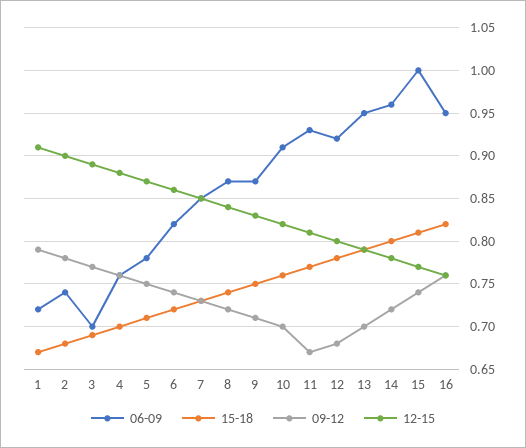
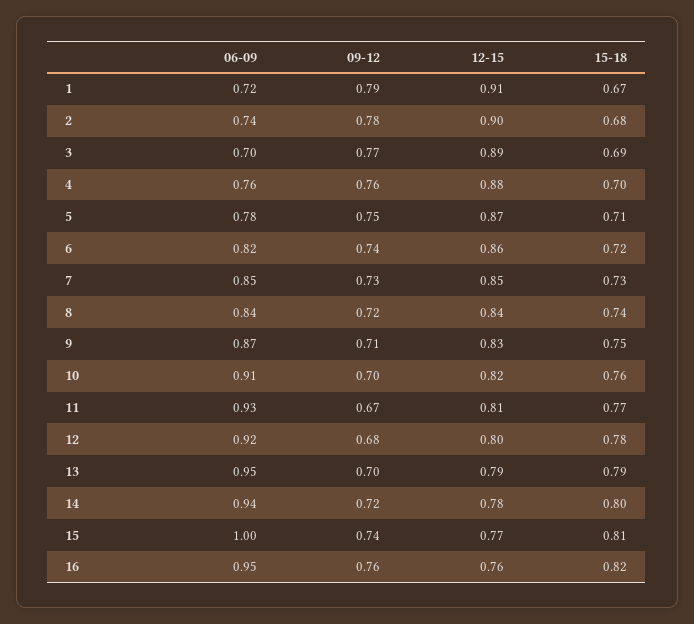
  {
    "06-09": {
      "1": 0.72,
      "2": 0.74,
      "3": 0.7,
      "4": 0.76,
      "5": 0.78,
      "6": 0.82,
      "7": 0.85,
-     "8": 0.87,
+     "8": 0.84,
      "9": 0.87,
      "10": 0.91,
      "11": 0.93,
      "12": 0.92,
      "13": 0.95,
-     "14": 0.96,
+     "14": 0.94,
      "15": 1,
      "16": 0.95
    },
    "15-18": {
      "1": 0.67,
      "2": 0.68,
      "3": 0.69,
      "4": 0.7,
      "5": 0.71,
      "6": 0.72,
      "7": 0.73,
      "8": 0.74,
      "9": 0.75,
      "10": 0.76,
      "11": 0.77,
      "12": 0.78,
      "13": 0.79,
      "14": 0.8,
      "15": 0.81,
      "16": 0.82
    },
    "09-12": {
      "1": 0.79,
      "2": 0.78,
      "3": 0.77,
      "4": 0.76,
      "5": 0.75,
      "6": 0.74,
      "7": 0.73,
      "8": 0.72,
      "9": 0.71,
      "10": 0.7,
      "11": 0.67,
      "12": 0.68,
      "13": 0.7,
      "14": 0.72,
      "15": 0.74,
      "16": 0.76
    },
    "12-15": {
      "1": 0.91,
      "2": 0.9,
      "3": 0.89,
      "4": 0.88,
      "5": 0.87,
      "6": 0.86,
      "7": 0.85,
      "8": 0.84,
      "9": 0.83,
      "10": 0.82,
      "11": 0.81,
      "12": 0.8,
      "13": 0.79,
      "14": 0.78,
      "15": 0.77,
      "16": 0.76
    }
  }

